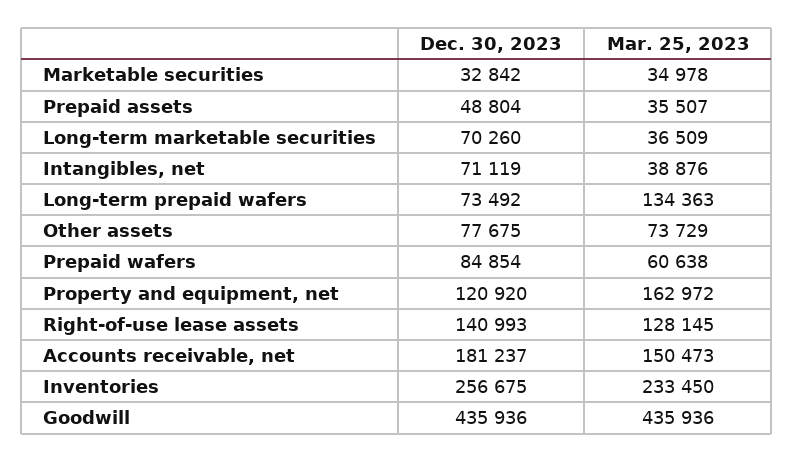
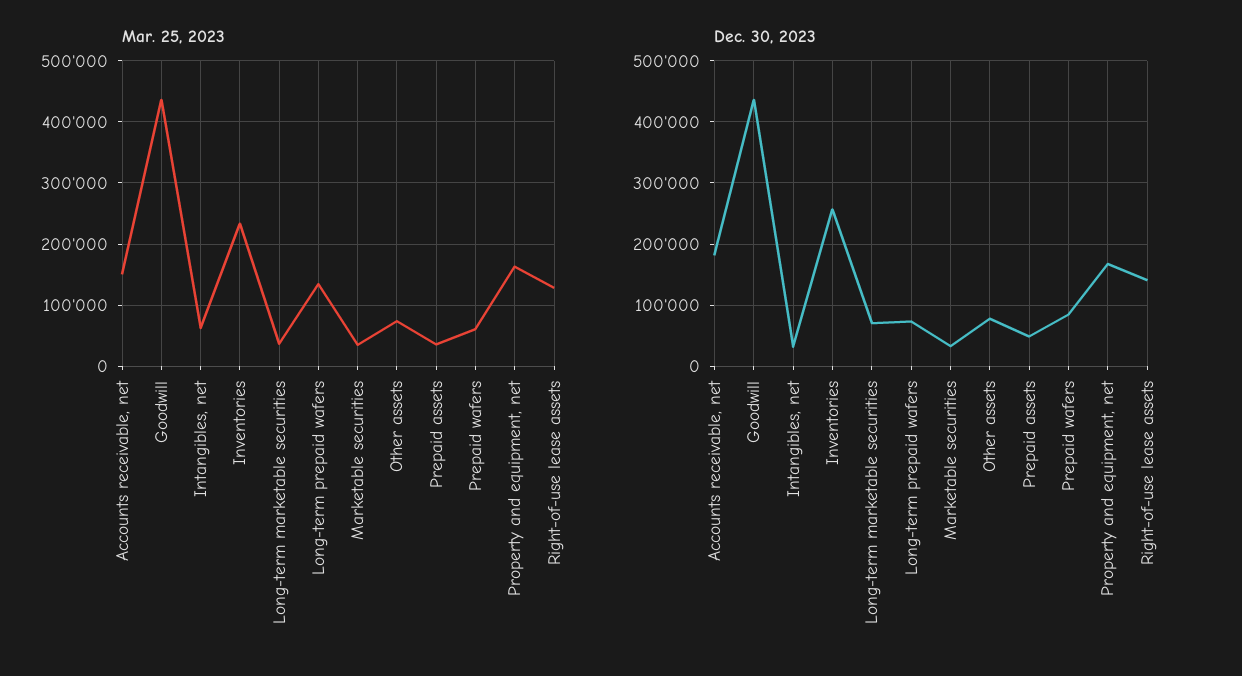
  {
    "Dec. 30, 2023": {
      "Marketable securities": 32842,
      "Prepaid assets": 48804,
      "Long-term marketable securities": 70260,
-     "Intangibles, net": 71119,
+     "Intangibles, net": 30000,
      "Long-term prepaid wafers": 73492,
      "Other assets": 77675,
      "Prepaid wafers": 84854,
-     "Property and equipment, net": 120920,
+     "Property and equipment, net": 170000,
      "Right-of-use lease assets": 140993,
      "Accounts receivable, net": 181237,
      "Inventories": 256675,
      "Goodwill": 435936
    },
    "Mar. 25, 2023": {
      "Marketable securities": 34978,
      "Prepaid assets": 35507,
      "Long-term marketable securities": 36509,
-     "Intangibles, net": 38876,
+     "Intangibles, net": 60000,
      "Long-term prepaid wafers": 134363,
      "Other assets": 73729,
      "Prepaid wafers": 60638,
      "Property and equipment, net": 162972,
      "Right-of-use lease assets": 128145,
      "Accounts receivable, net": 150473,
      "Inventories": 233450,
      "Goodwill": 435936
    }
  }

